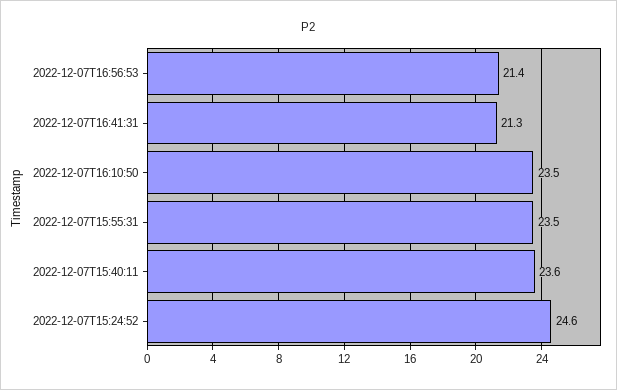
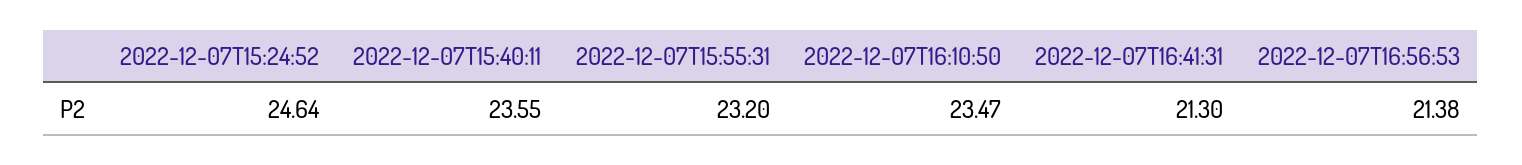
  {
    "2022-12-07T16:56:53": 21.38,
    "2022-12-07T16:41:31": 21.3,
    "2022-12-07T16:10:50": 23.47,
-   "2022-12-07T15:55:31": 23.5,
+   "2022-12-07T15:55:31": 23.2,
    "2022-12-07T15:40:11": 23.55,
    "2022-12-07T15:24:52": 24.64
  }

